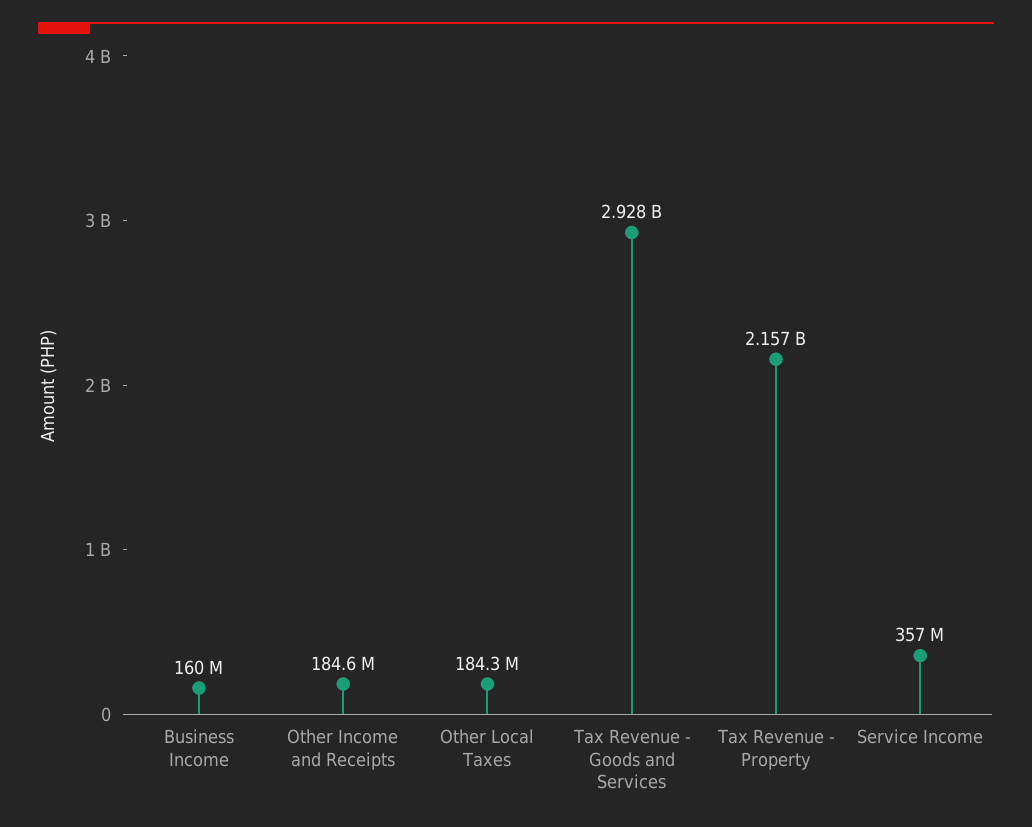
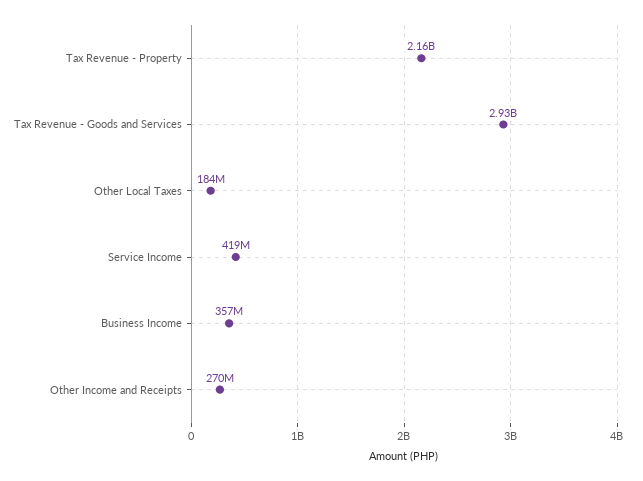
  {
-   "Business Income": 160000000,
+   "Business Income": 357000000,
-   "Other Income and Receipts": 184600000,
+   "Other Income and Receipts": 270000000,
    "Other Local Taxes": 184300000,
    "Tax Revenue - Goods and Services": 2928000000,
    "Tax Revenue - Property": 2157000000,
-   "Service Income": 357000000
+   "Service Income": 419000000
  }

